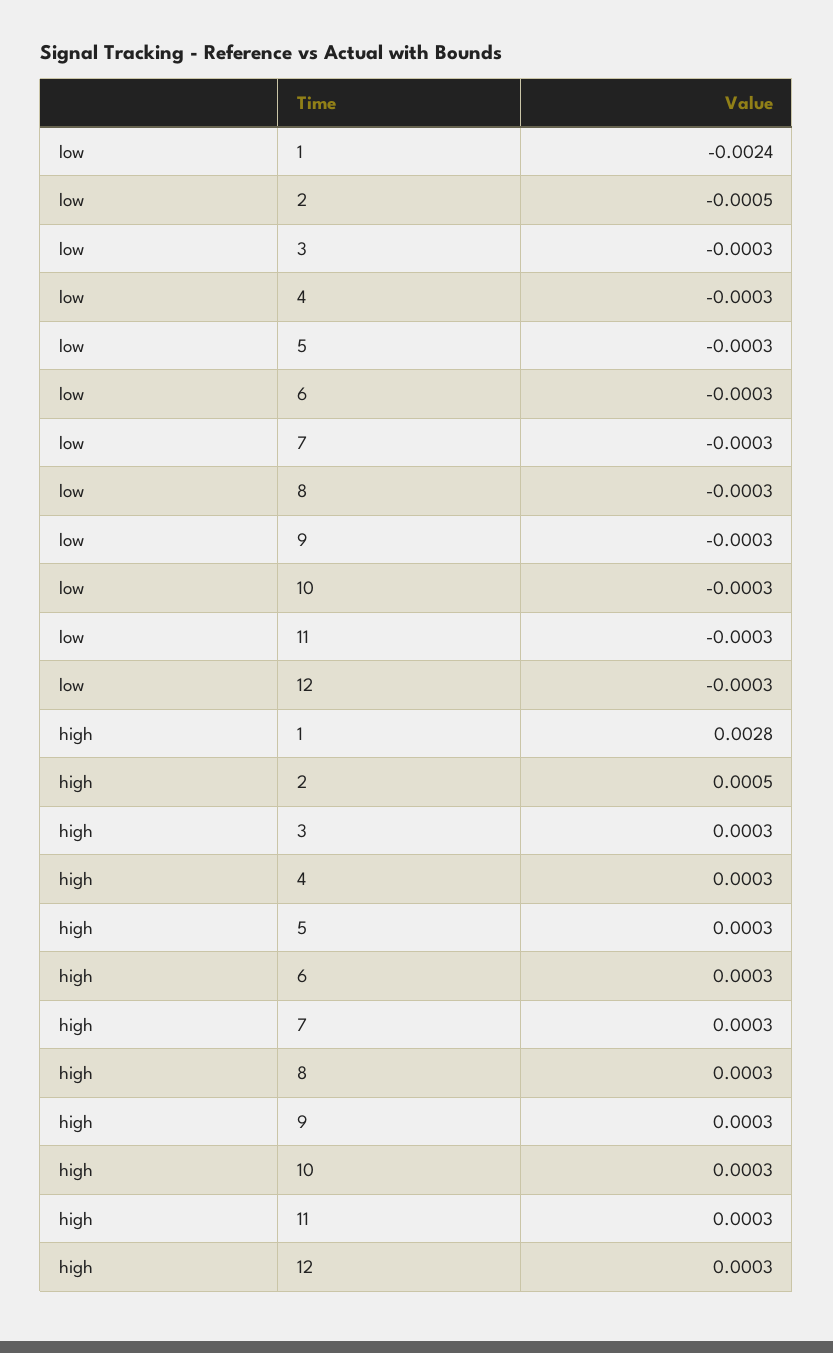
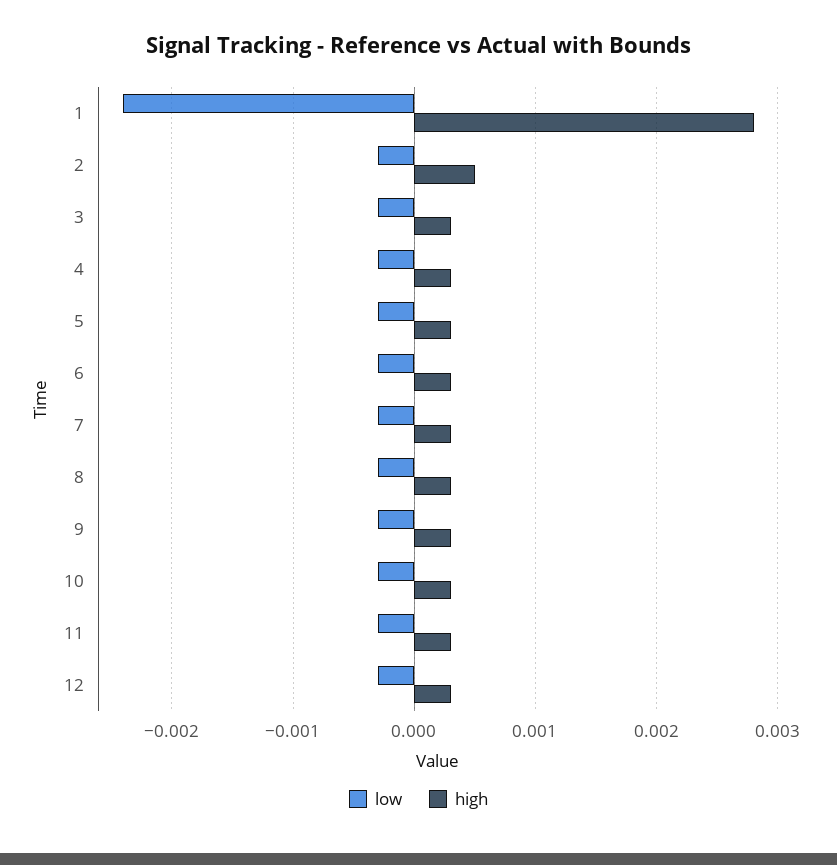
  {
    "low": {
      "1": -0.0024,
-     "2": -0.0005,
+     "2": -0.0003,
      "3": -0.0003,
      "4": -0.0003,
      "5": -0.0003,
      "6": -0.0003,
      "7": -0.0003,
      "8": -0.0003,
      "9": -0.0003,
      "10": -0.0003,
      "11": -0.0003,
      "12": -0.0003
    },
    "high": {
      "1": 0.0028,
      "2": 0.0005,
      "3": 0.0003,
      "4": 0.0003,
      "5": 0.0003,
      "6": 0.0003,
      "7": 0.0003,
      "8": 0.0003,
      "9": 0.0003,
      "10": 0.0003,
      "11": 0.0003,
      "12": 0.0003
    }
  }

